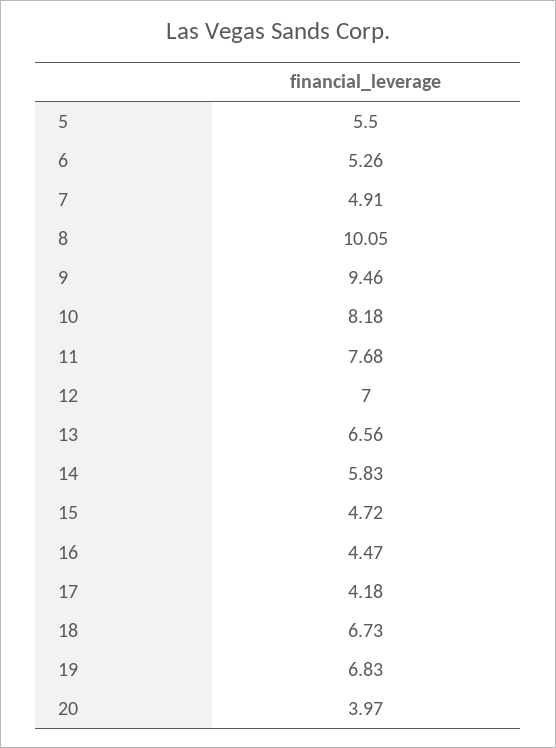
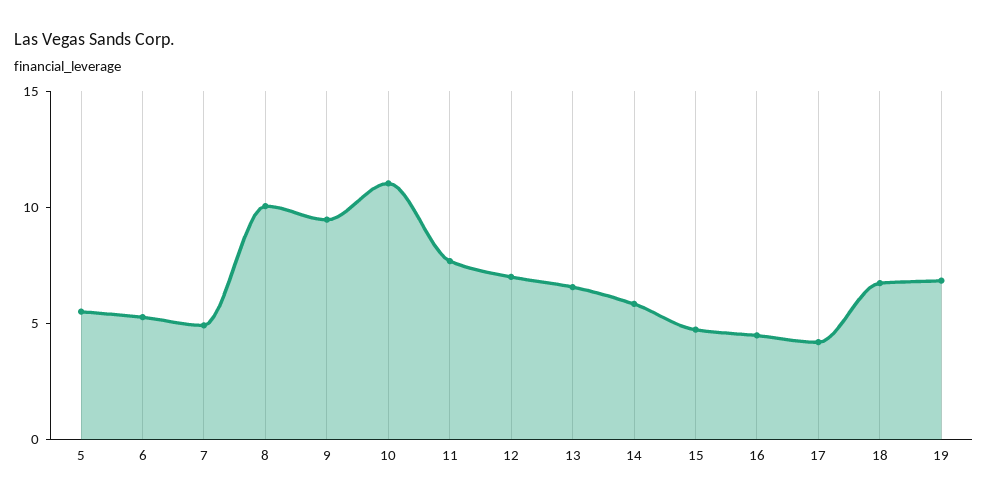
  {
    "5": 5.5,
    "6": 5.26,
    "7": 4.91,
    "8": 10.05,
    "9": 9.46,
-   "10": 8.18,
+   "10": 11,
    "11": 7.68,
    "12": 7,
    "13": 6.56,
    "14": 5.83,
    "15": 4.72,
    "16": 4.47,
    "17": 4.18,
    "18": 6.73,
-   "19": 6.83,
+   "19": 6.83
-   "20": 3.97
  }

